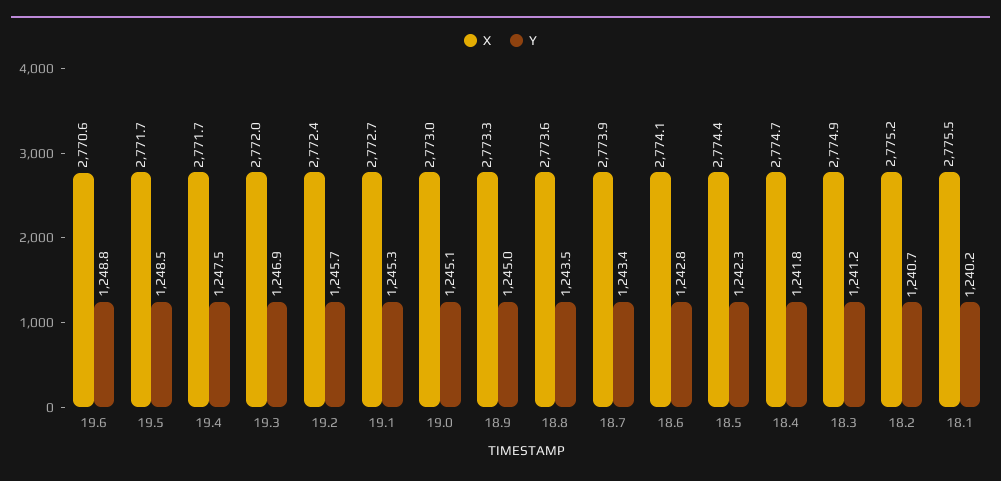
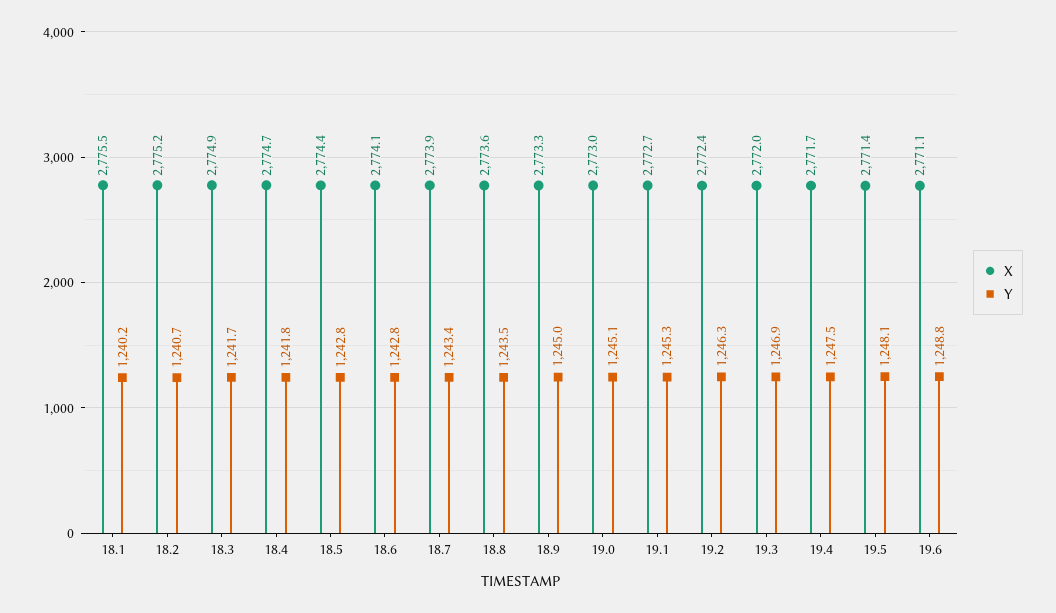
  {
    "X": {
-     "19.6": 2770.6,
+     "19.6": 2771.1,
-     "19.5": 2771.7,
+     "19.5": 2771.4,
      "19.4": 2771.7,
      "19.3": 2772,
      "19.2": 2772.4,
      "19.1": 2772.7,
      "19.0": 2773,
      "18.9": 2773.3,
      "18.8": 2773.6,
      "18.7": 2773.9,
      "18.6": 2774.1,
      "18.5": 2774.4,
      "18.4": 2774.7,
      "18.3": 2774.9,
      "18.2": 2775.2,
      "18.1": 2775.5
    },
    "Y": {
      "19.6": 1248.8,
-     "19.5": 1248.5,
+     "19.5": 1248.1,
      "19.4": 1247.5,
      "19.3": 1246.9,
-     "19.2": 1245.7,
+     "19.2": 1246.3,
      "19.1": 1245.3,
      "19.0": 1245.1,
      "18.9": 1245,
      "18.8": 1243.5,
      "18.7": 1243.4,
      "18.6": 1242.8,
-     "18.5": 1242.3,
+     "18.5": 1242.8,
      "18.4": 1241.8,
-     "18.3": 1241.2,
+     "18.3": 1241.7,
      "18.2": 1240.7,
      "18.1": 1240.2
    }
  }

